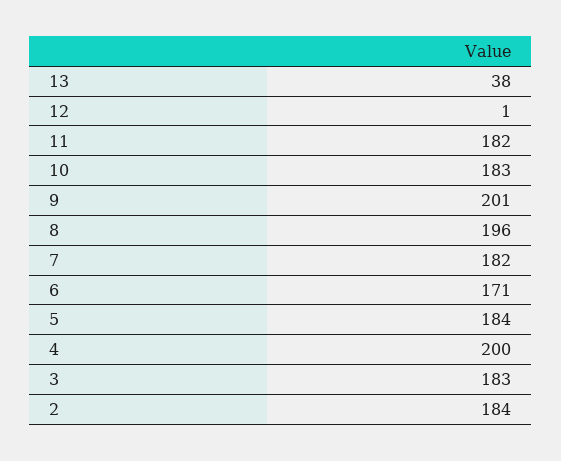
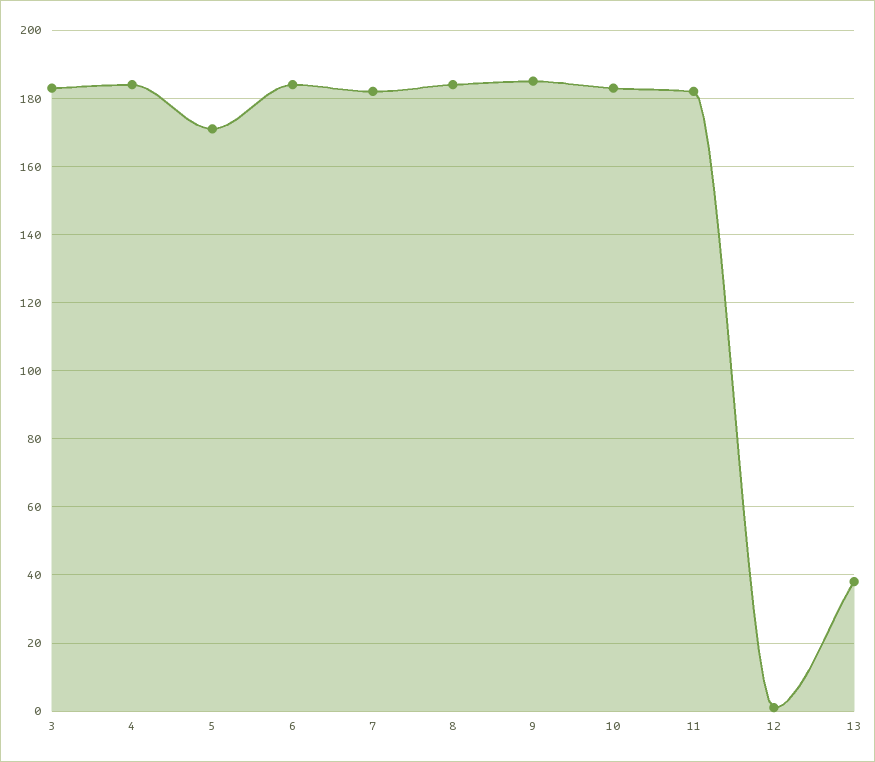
  {
    "13": 38,
    "12": 1,
    "11": 182,
    "10": 183,
-   "9": 201,
+   "9": 185,
-   "8": 196,
+   "8": 185,
    "7": 182,
-   "6": 171,
+   "6": 185,
-   "5": 184,
+   "5": 170,
-   "4": 200,
+   "4": 185,
-   "3": 183,
+   "3": 183
-   "2": 184
  }

